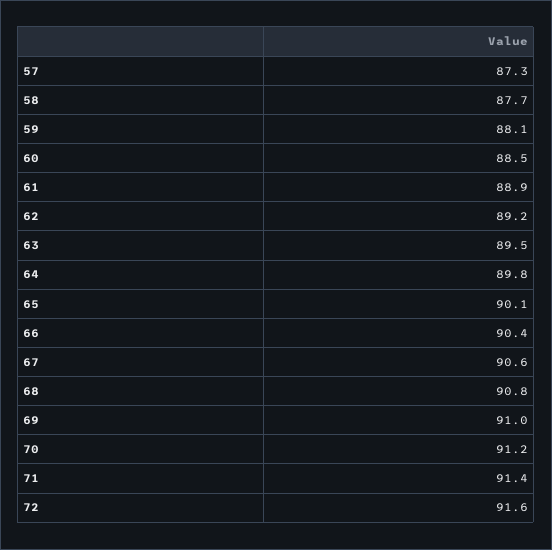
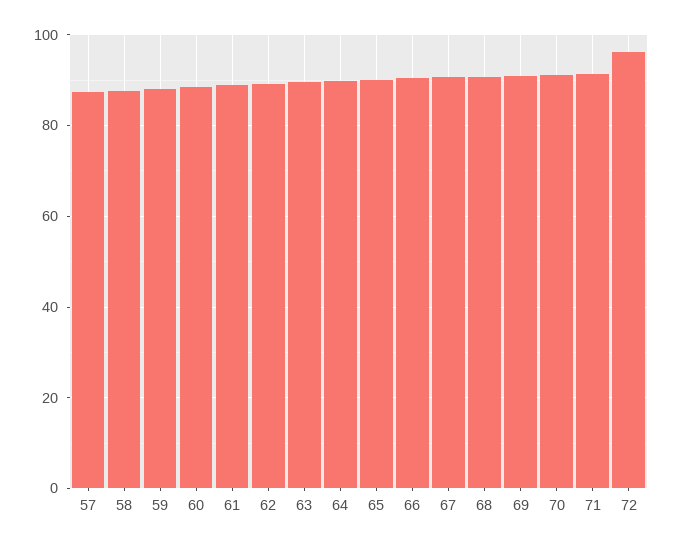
  {
    "57": 87.3,
    "58": 87.7,
    "59": 88.1,
    "60": 88.5,
    "61": 88.9,
    "62": 89.2,
    "63": 89.5,
    "64": 89.8,
    "65": 90.1,
    "66": 90.4,
    "67": 90.6,
    "68": 90.8,
    "69": 91,
    "70": 91.2,
    "71": 91.4,
-   "72": 91.6
+   "72": 96
  }

